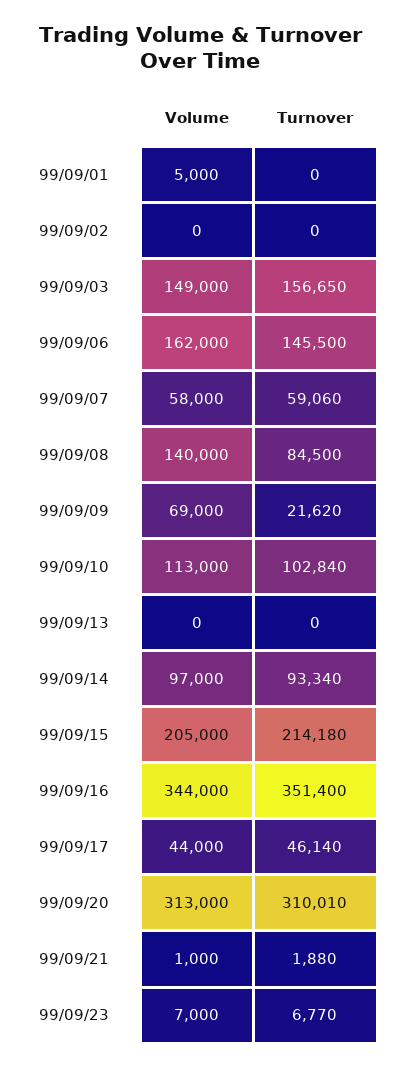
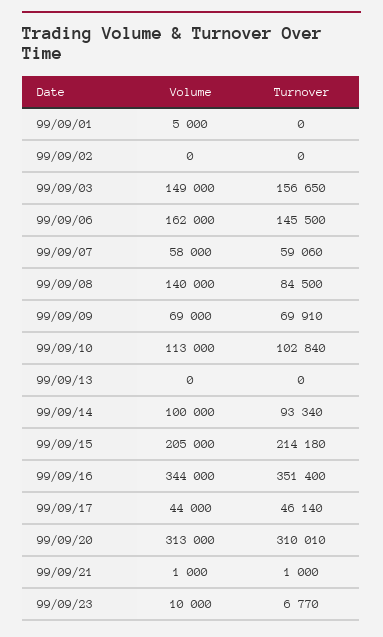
  {
    "Volume": {
      "99/09/01": 5000,
      "99/09/02": 0,
      "99/09/03": 149000,
      "99/09/06": 162000,
      "99/09/07": 58000,
      "99/09/08": 140000,
      "99/09/09": 69000,
      "99/09/10": 113000,
      "99/09/13": 0,
-     "99/09/14": 97000,
+     "99/09/14": 100000,
      "99/09/15": 205000,
      "99/09/16": 344000,
      "99/09/17": 44000,
      "99/09/20": 313000,
      "99/09/21": 1000,
-     "99/09/23": 7000
+     "99/09/23": 10000
    },
    "Turnover": {
      "99/09/01": 0,
      "99/09/02": 0,
      "99/09/03": 156650,
      "99/09/06": 145500,
      "99/09/07": 59060,
      "99/09/08": 84500,
-     "99/09/09": 21620,
+     "99/09/09": 69910,
      "99/09/10": 102840,
      "99/09/13": 0,
      "99/09/14": 93340,
      "99/09/15": 214180,
      "99/09/16": 351400,
      "99/09/17": 46140,
      "99/09/20": 310010,
-     "99/09/21": 1880,
+     "99/09/21": 1000,
      "99/09/23": 6770
    }
  }

